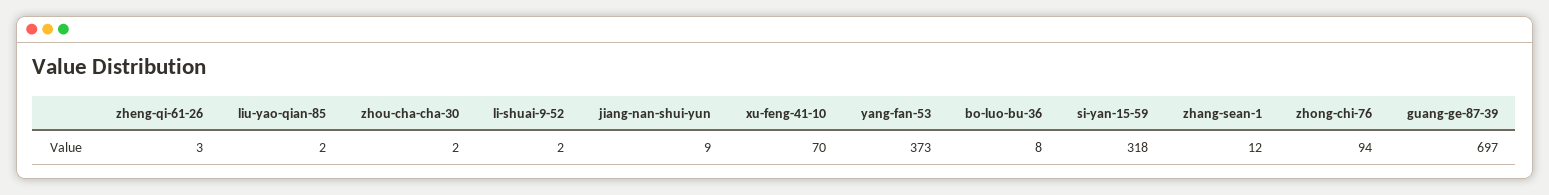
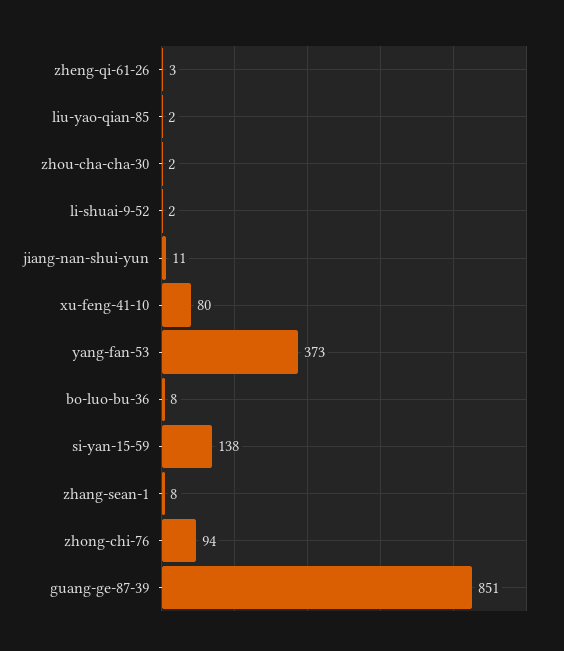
  {
    "zheng-qi-61-26": 3,
    "liu-yao-qian-85": 2,
    "zhou-cha-cha-30": 2,
    "li-shuai-9-52": 2,
-   "jiang-nan-shui-yun": 9,
+   "jiang-nan-shui-yun": 11,
-   "xu-feng-41-10": 70,
+   "xu-feng-41-10": 80,
    "yang-fan-53": 373,
    "bo-luo-bu-36": 8,
-   "si-yan-15-59": 318,
+   "si-yan-15-59": 138,
-   "zhang-sean-1": 12,
+   "zhang-sean-1": 8,
    "zhong-chi-76": 94,
-   "guang-ge-87-39": 697
+   "guang-ge-87-39": 851
  }

